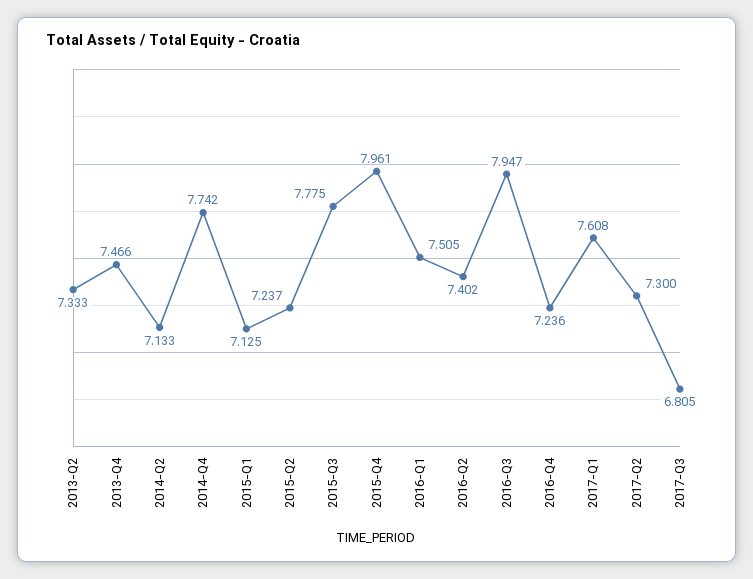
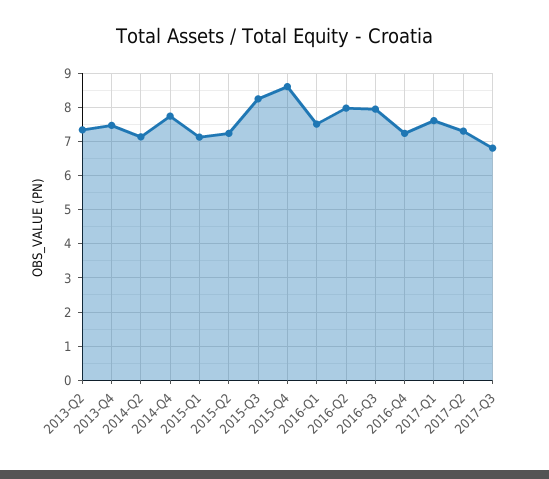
  {
    "2013-Q2": 7.333,
    "2013-Q4": 7.466,
    "2014-Q2": 7.133,
    "2014-Q4": 7.742,
    "2015-Q1": 7.125,
    "2015-Q2": 7.237,
-   "2015-Q3": 7.775,
+   "2015-Q3": 8.2,
-   "2015-Q4": 7.961,
+   "2015-Q4": 8.6,
    "2016-Q1": 7.505,
-   "2016-Q2": 7.402,
+   "2016-Q2": 8,
    "2016-Q3": 7.947,
    "2016-Q4": 7.236,
    "2017-Q1": 7.608,
    "2017-Q2": 7.3,
    "2017-Q3": 6.805
  }

